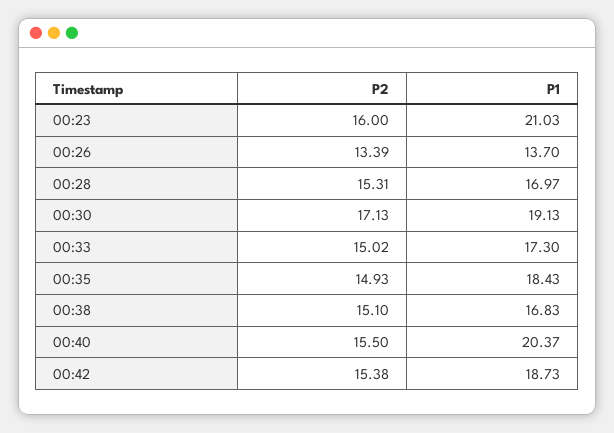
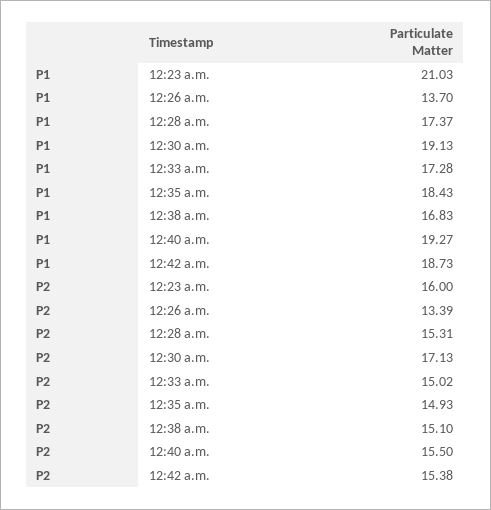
  {
    "P2": {
      "00:23": 16,
      "00:26": 13.39,
      "00:28": 15.31,
      "00:30": 17.13,
      "00:33": 15.02,
      "00:35": 14.93,
      "00:38": 15.1,
      "00:40": 15.5,
      "00:42": 15.38
    },
    "P1": {
      "00:23": 21.03,
      "00:26": 13.7,
-     "00:28": 16.97,
+     "00:28": 17.37,
      "00:30": 19.13,
-     "00:33": 17.3,
+     "00:33": 17.28,
      "00:35": 18.43,
      "00:38": 16.83,
-     "00:40": 20.37,
+     "00:40": 19.27,
      "00:42": 18.73
    }
  }

